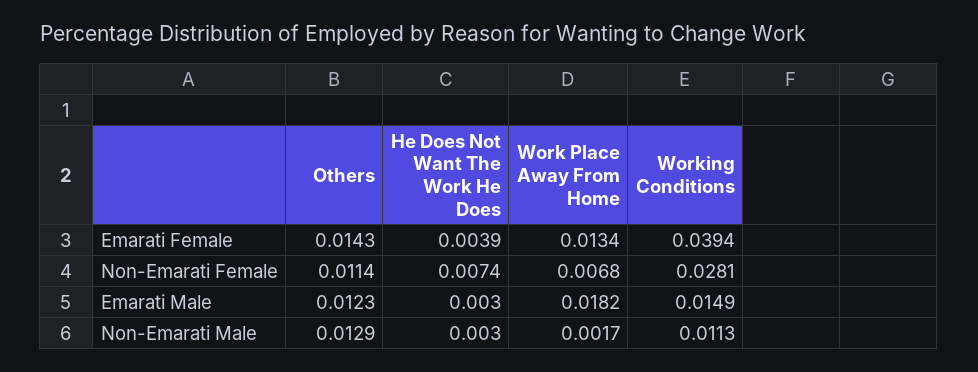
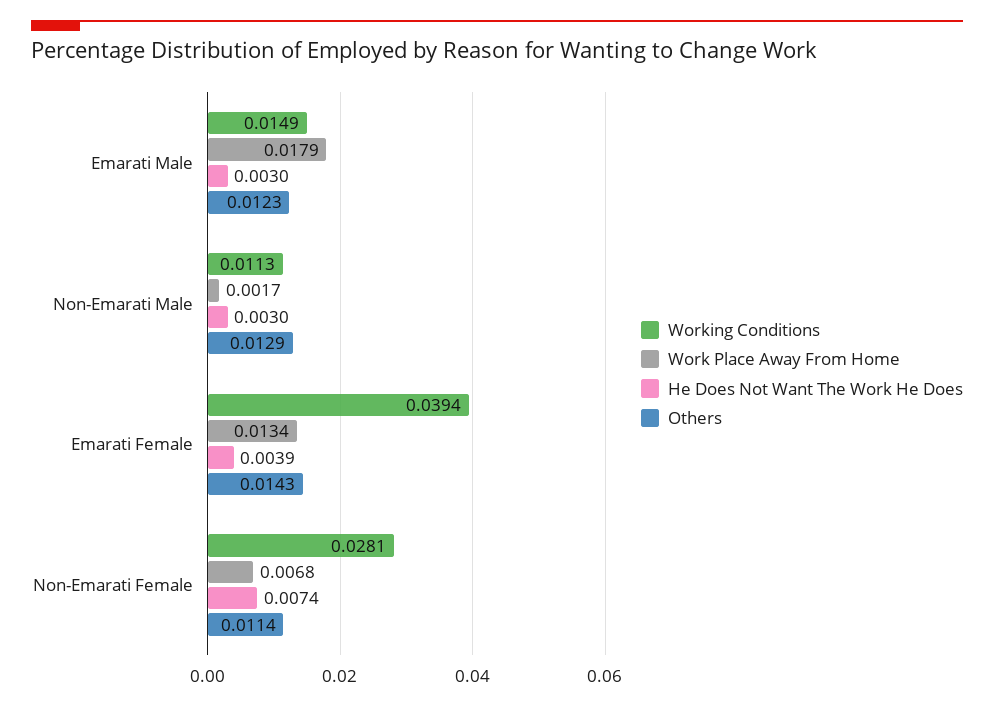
  {
    "Others": {
      "Emarati Female": 0.0143,
      "Non-Emarati Female": 0.0114,
      "Emarati Male": 0.0123,
      "Non-Emarati Male": 0.0129
    },
    "He Does Not Want The Work He Does": {
      "Emarati Female": 0.0039,
      "Non-Emarati Female": 0.0074,
      "Emarati Male": 0.003,
      "Non-Emarati Male": 0.003
    },
    "Work Place Away From Home": {
      "Emarati Female": 0.0134,
      "Non-Emarati Female": 0.0068,
-     "Emarati Male": 0.0182,
+     "Emarati Male": 0.0179,
      "Non-Emarati Male": 0.0017
    },
    "Working Conditions": {
      "Emarati Female": 0.0394,
      "Non-Emarati Female": 0.0281,
      "Emarati Male": 0.0149,
      "Non-Emarati Male": 0.0113
    }
  }

